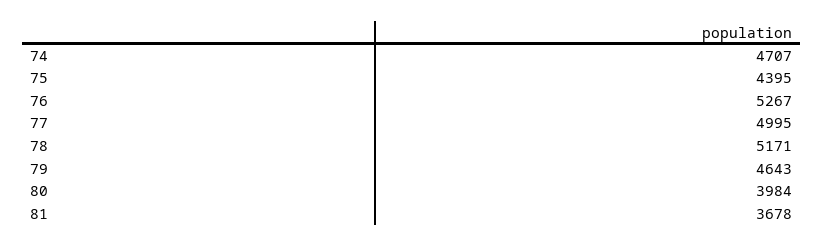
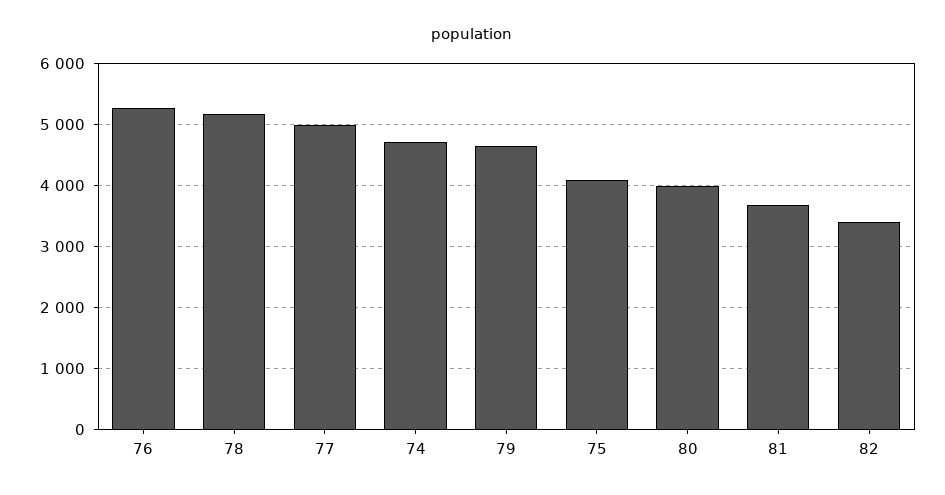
  {
    "74": 4707,
-   "75": 4395,
+   "75": 4100,
    "76": 5267,
    "77": 4995,
    "78": 5171,
    "79": 4643,
    "80": 3984,
-   "81": 3678
+   "81": 3678,
+   "82": 3400
  }

